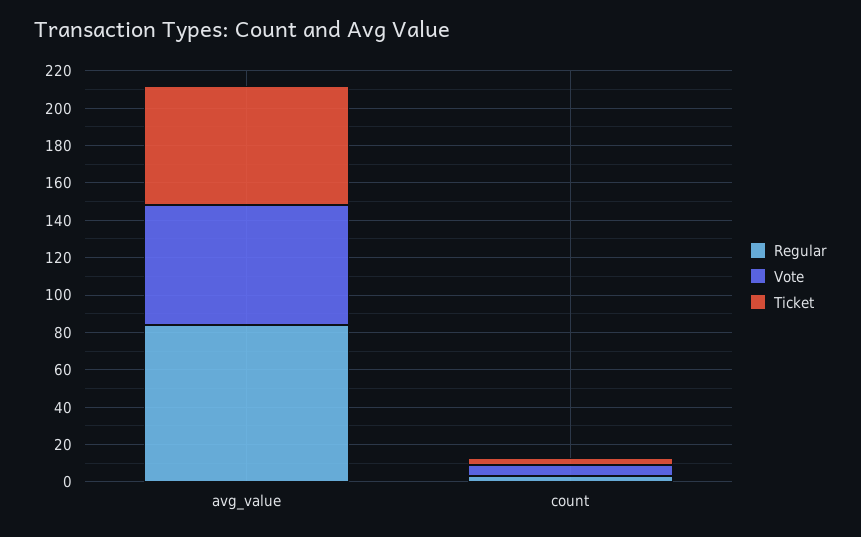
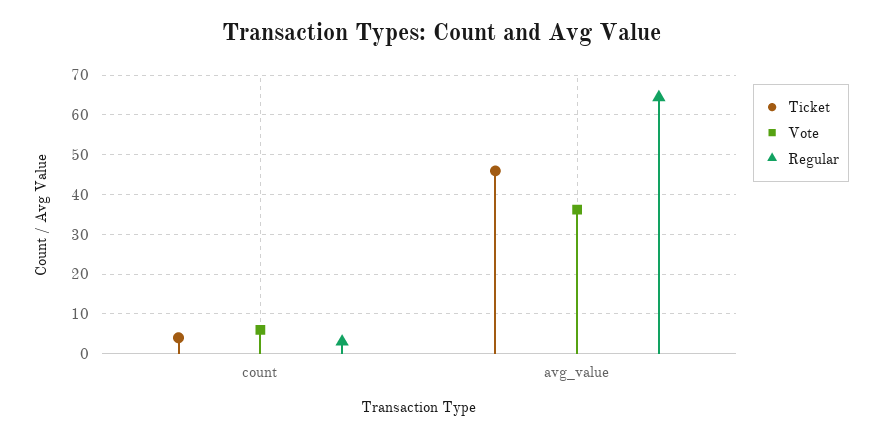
  {
    "Regular": {
-     "avg_value": 85,
+     "avg_value": 64,
      "count": 4
    },
    "Vote": {
-     "avg_value": 65,
+     "avg_value": 36,
      "count": 6
    },
    "Ticket": {
-     "avg_value": 65,
+     "avg_value": 46,
      "count": 4
    }
  }

